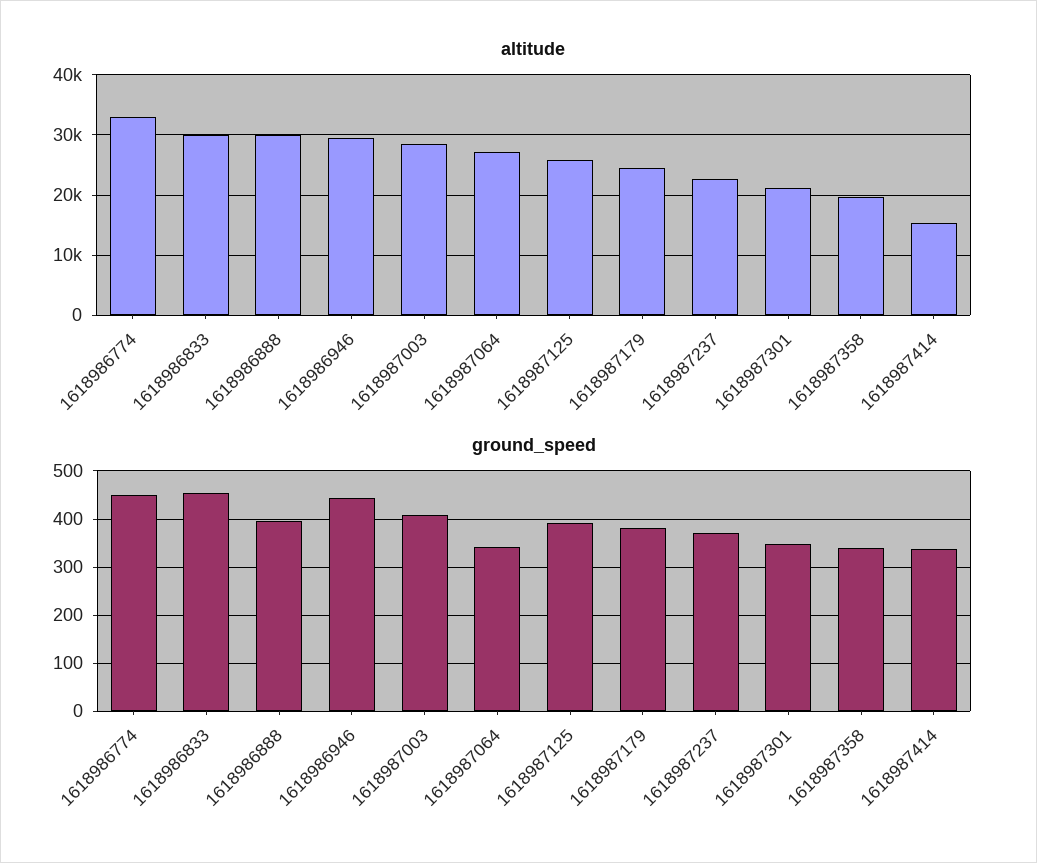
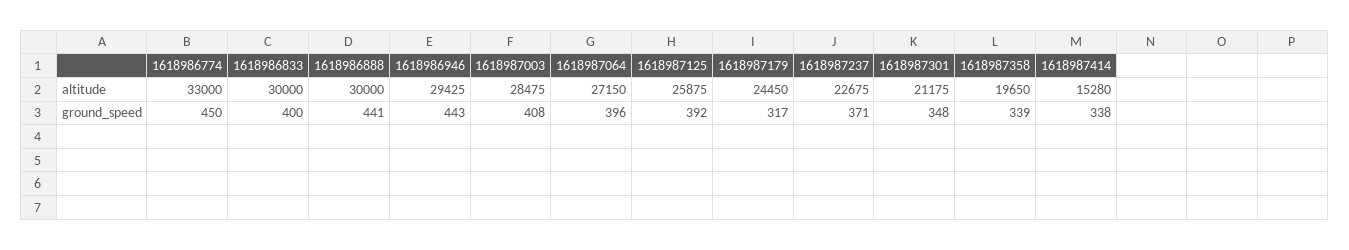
  {
    "altitude": {
      "1618986774": 33000,
      "1618986833": 30000,
      "1618986888": 30000,
      "1618986946": 29425,
      "1618987003": 28475,
      "1618987064": 27150,
      "1618987125": 25875,
      "1618987179": 24450,
      "1618987237": 22675,
      "1618987301": 21175,
      "1618987358": 19650,
      "1618987414": 15280
    },
    "ground_speed": {
      "1618986774": 450,
-     "1618986833": 460,
+     "1618986833": 400,
-     "1618986888": 400,
+     "1618986888": 441,
      "1618986946": 443,
      "1618987003": 408,
-     "1618987064": 340,
+     "1618987064": 396,
      "1618987125": 392,
-     "1618987179": 380,
+     "1618987179": 317,
      "1618987237": 371,
      "1618987301": 348,
      "1618987358": 339,
      "1618987414": 338
    }
  }

